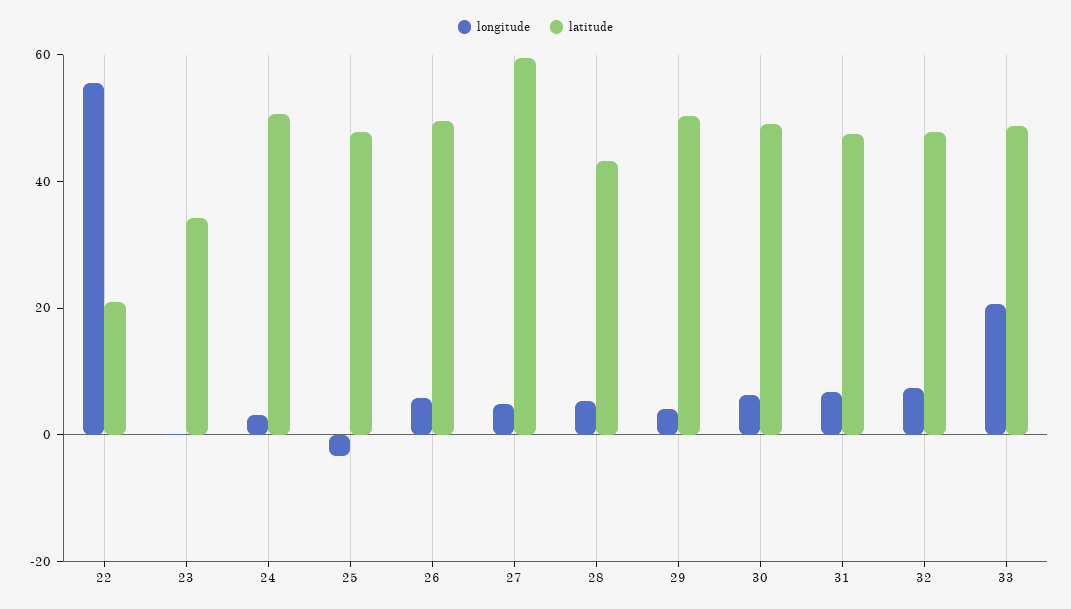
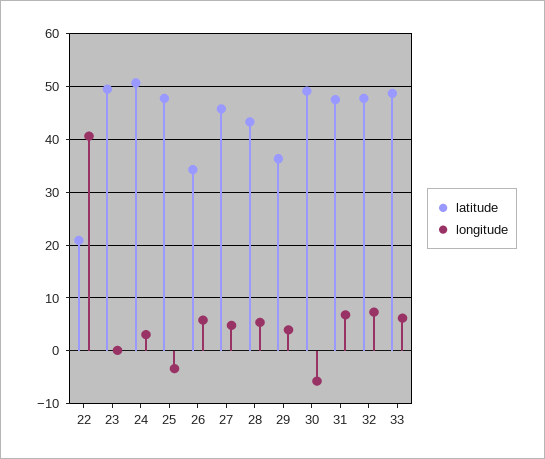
  {
    "longitude": {
-     "22": 55,
+     "22": 40,
      "23": 0,
      "24": 4,
      "25": -4,
      "26": 6,
      "27": 4,
      "28": 6,
      "29": 4,
-     "30": 5,
+     "30": -6,
      "31": 6,
      "32": 8,
-     "33": 20
+     "33": 6
    },
    "latitude": {
      "22": 20,
-     "23": 35,
+     "23": 50,
      "24": 50,
      "25": 48,
-     "26": 50,
+     "26": 34,
-     "27": 60,
+     "27": 46,
      "28": 44,
-     "29": 50,
+     "29": 36,
      "30": 50,
      "31": 48,
      "32": 48,
      "33": 48
    }
  }

